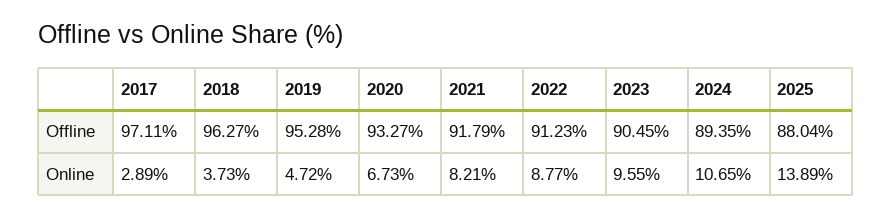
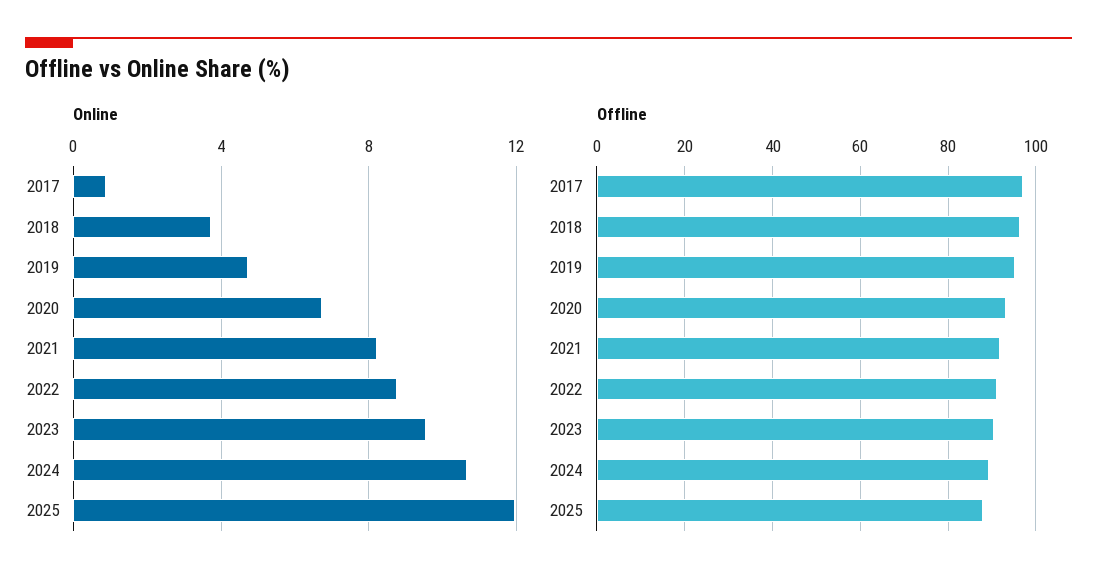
  {
    "Offline": {
      "2017": 97.11,
      "2018": 96.27,
      "2019": 95.28,
      "2020": 93.27,
      "2021": 91.79,
      "2022": 91.23,
      "2023": 90.45,
      "2024": 89.35,
      "2025": 88.04
    },
    "Online": {
-     "2017": 2.89,
+     "2017": 1,
      "2018": 3.73,
      "2019": 4.72,
      "2020": 6.73,
      "2021": 8.21,
      "2022": 8.77,
      "2023": 9.55,
      "2024": 10.65,
-     "2025": 13.89
+     "2025": 12
    }
  }

